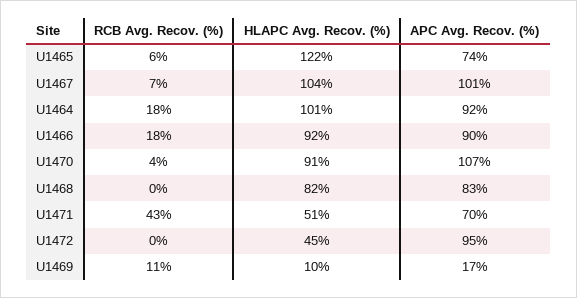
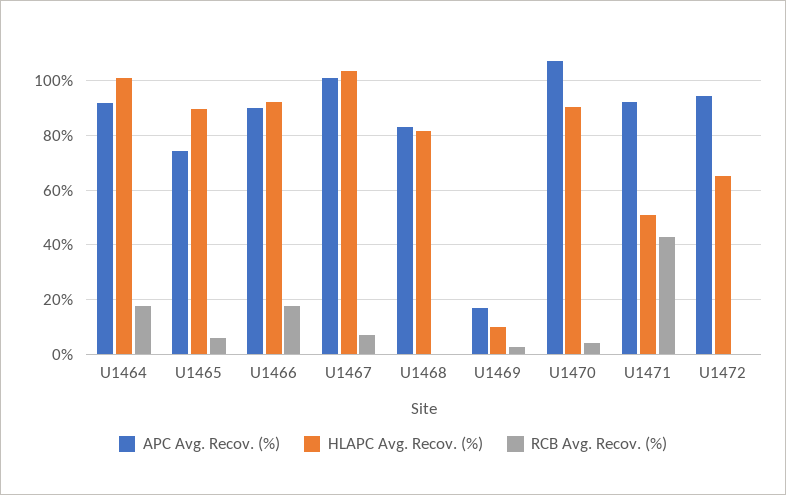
  {
    "RCB Avg. Recov. (%)": {
      "U1465": 6,
      "U1467": 7,
      "U1464": 18,
      "U1466": 18,
      "U1470": 4,
      "U1468": 0,
      "U1471": 43,
      "U1472": 0,
-     "U1469": 11
+     "U1469": 2.5
    },
    "HLAPC Avg. Recov. (%)": {
-     "U1465": 122,
+     "U1465": 90,
      "U1467": 104,
      "U1464": 101,
      "U1466": 92,
      "U1470": 91,
      "U1468": 82,
      "U1471": 51,
-     "U1472": 45,
+     "U1472": 65,
      "U1469": 10
    },
    "APC Avg. Recov. (%)": {
      "U1465": 74,
      "U1467": 101,
      "U1464": 92,
      "U1466": 90,
      "U1470": 107,
      "U1468": 83,
-     "U1471": 70,
+     "U1471": 92.5,
      "U1472": 95,
      "U1469": 17
    }
  }

